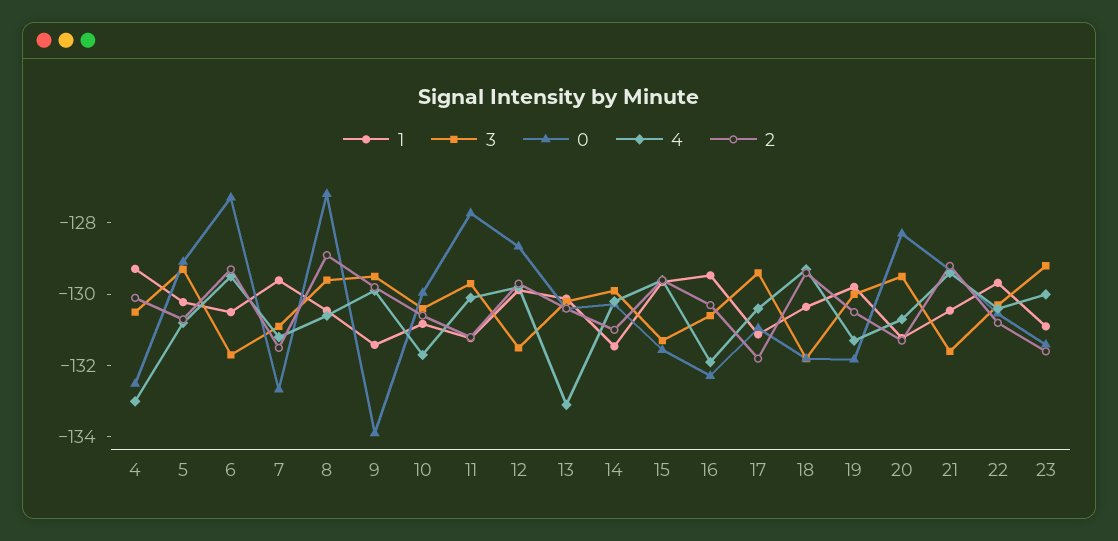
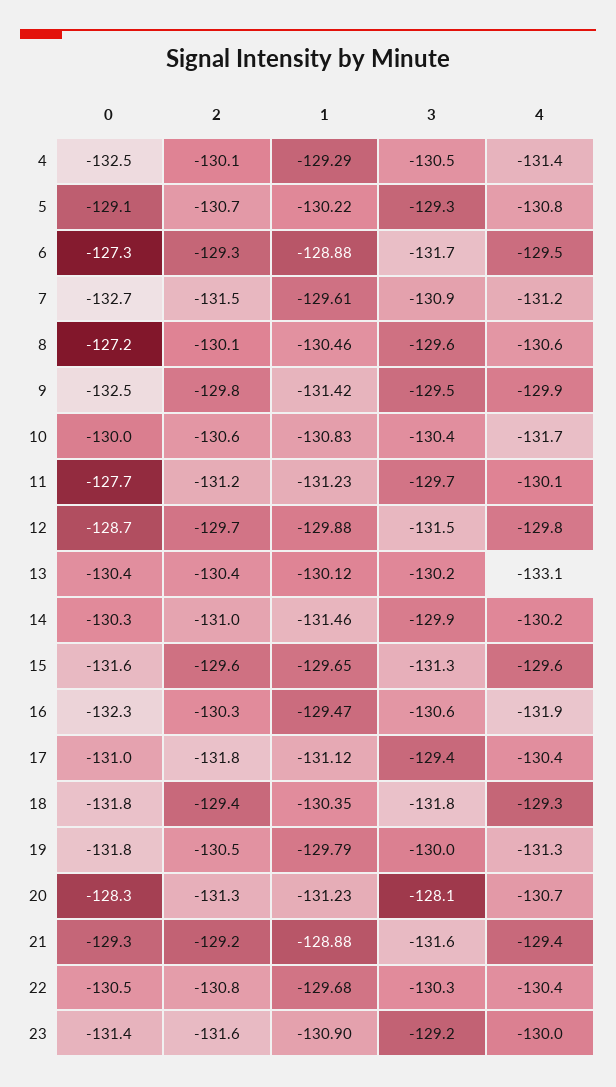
  {
    "1": {
      "4": -129.29,
      "5": -130.22,
-     "6": -130.5,
+     "6": -128.88,
      "7": -129.61,
      "8": -130.46,
      "9": -131.42,
      "10": -130.83,
      "11": -131.23,
      "12": -129.88,
      "13": -130.12,
      "14": -131.46,
      "15": -129.65,
      "16": -129.47,
      "17": -131.12,
      "18": -130.35,
      "19": -129.79,
      "20": -131.23,
-     "21": -130.5,
+     "21": -128.88,
      "22": -129.68,
      "23": -130.9
    },
    "3": {
      "4": -130.5,
      "5": -129.3,
      "6": -131.7,
      "7": -130.9,
      "8": -129.6,
      "9": -129.5,
      "10": -130.4,
      "11": -129.7,
      "12": -131.5,
      "13": -130.2,
      "14": -129.9,
      "15": -131.3,
      "16": -130.6,
      "17": -129.4,
      "18": -131.8,
      "19": -130,
-     "20": -129.5,
+     "20": -128.1,
      "21": -131.6,
      "22": -130.3,
      "23": -129.2
    },
    "0": {
      "4": -132.5,
      "5": -129.1,
      "6": -127.3,
      "7": -132.7,
      "8": -127.2,
-     "9": -134,
+     "9": -132.5,
      "10": -130,
      "11": -127.7,
      "12": -128.7,
      "13": -130.4,
      "14": -130.3,
      "15": -131.6,
      "16": -132.3,
      "17": -131,
      "18": -131.8,
      "19": -131.8,
      "20": -128.3,
      "21": -129.3,
      "22": -130.5,
      "23": -131.4
    },
    "4": {
-     "4": -133,
+     "4": -131.4,
      "5": -130.8,
      "6": -129.5,
      "7": -131.2,
      "8": -130.6,
      "9": -129.9,
      "10": -131.7,
      "11": -130.1,
      "12": -129.8,
      "13": -133.1,
      "14": -130.2,
      "15": -129.6,
      "16": -131.9,
      "17": -130.4,
      "18": -129.3,
      "19": -131.3,
      "20": -130.7,
      "21": -129.4,
      "22": -130.4,
      "23": -130
    },
    "2": {
      "4": -130.1,
      "5": -130.7,
      "6": -129.3,
      "7": -131.5,
-     "8": -129,
+     "8": -130.1,
      "9": -129.8,
      "10": -130.6,
      "11": -131.2,
      "12": -129.7,
      "13": -130.4,
      "14": -131,
      "15": -129.6,
      "16": -130.3,
      "17": -131.8,
      "18": -129.4,
      "19": -130.5,
      "20": -131.3,
      "21": -129.2,
      "22": -130.8,
      "23": -131.6
    }
  }

